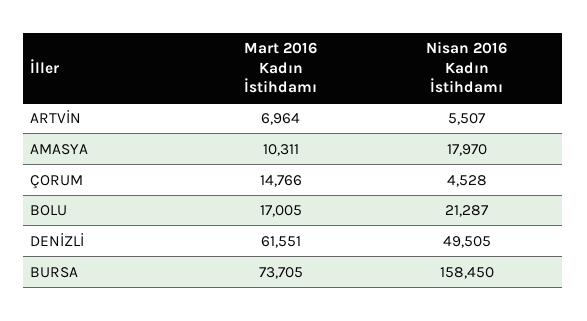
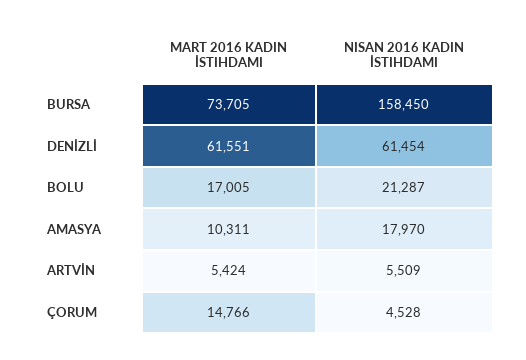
  {
    "Mart 2016 Kadın İstihdamı": {
-     "ARTVİN": 6964,
+     "ARTVİN": 5424,
      "AMASYA": 10311,
      "ÇORUM": 14766,
      "BOLU": 17005,
      "DENİZLİ": 61551,
      "BURSA": 73705
    },
    "Nisan 2016 Kadın İstihdamı": {
-     "ARTVİN": 5507,
+     "ARTVİN": 5509,
      "AMASYA": 17970,
      "ÇORUM": 4528,
      "BOLU": 21287,
-     "DENİZLİ": 49505,
+     "DENİZLİ": 61454,
      "BURSA": 158450
    }
  }

